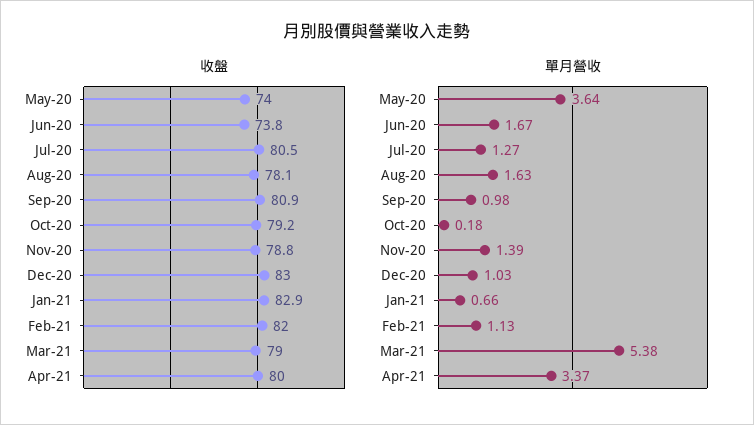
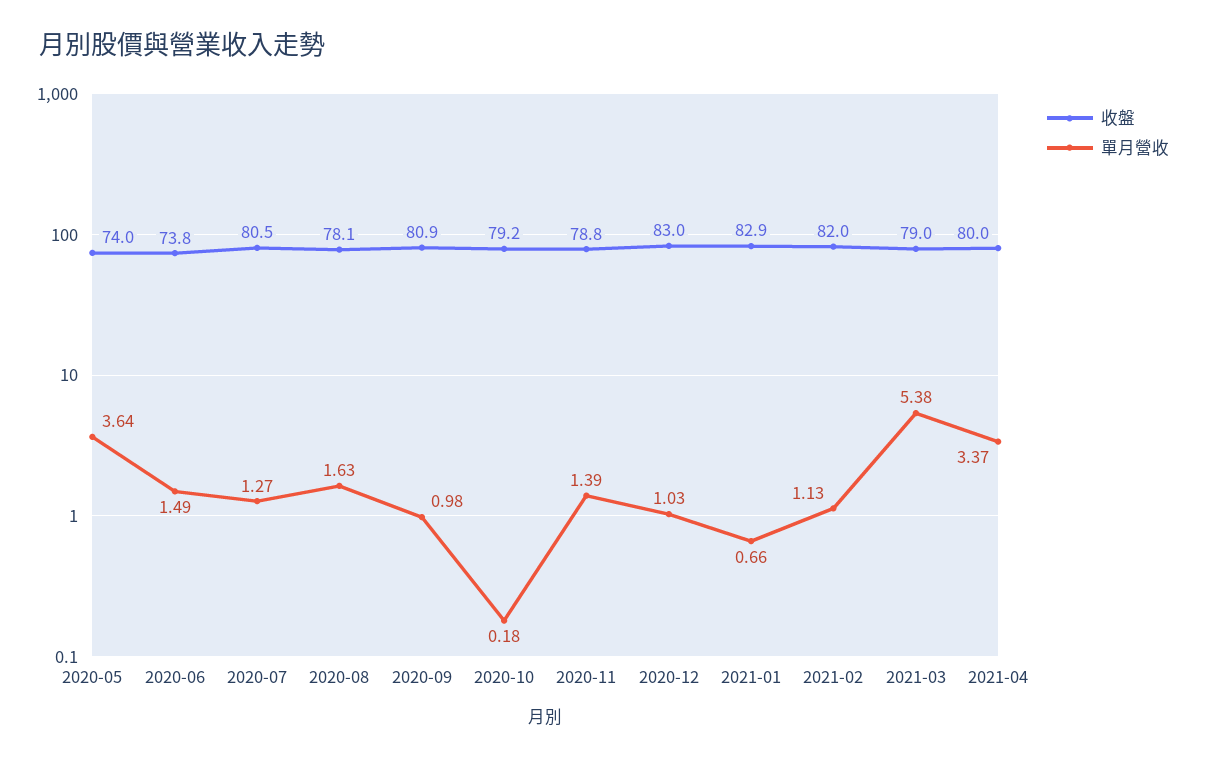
  {
    "收盤": {
      "May-20": 74,
      "Jun-20": 73.8,
      "Jul-20": 80.5,
      "Aug-20": 78.1,
      "Sep-20": 80.9,
      "Oct-20": 79.2,
      "Nov-20": 78.8,
      "Dec-20": 83,
      "Jan-21": 82.9,
      "Feb-21": 82,
      "Mar-21": 79,
      "Apr-21": 80
    },
    "單月營收": {
      "May-20": 3.64,
-     "Jun-20": 1.67,
+     "Jun-20": 1.49,
      "Jul-20": 1.27,
      "Aug-20": 1.63,
      "Sep-20": 0.98,
      "Oct-20": 0.18,
      "Nov-20": 1.39,
      "Dec-20": 1.03,
      "Jan-21": 0.66,
      "Feb-21": 1.13,
      "Mar-21": 5.38,
      "Apr-21": 3.37
    }
  }

